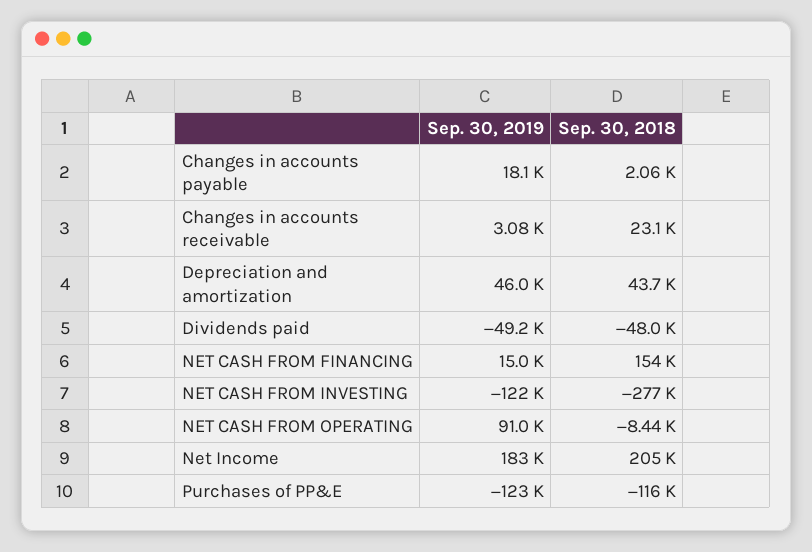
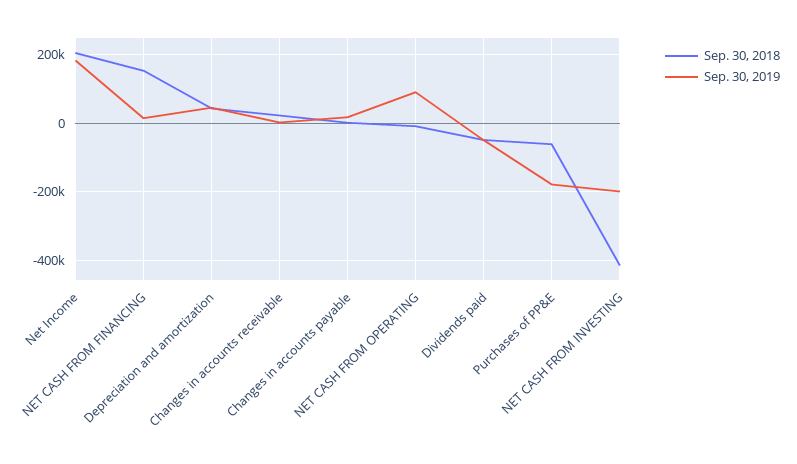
  {
    "Sep. 30, 2019": {
      "Changes in accounts payable": 18100,
      "Changes in accounts receivable": 3080,
      "Depreciation and amortization": 46000,
      "Dividends paid": -49200,
      "NET CASH FROM FINANCING": 15000,
-     "NET CASH FROM INVESTING": -122000,
+     "NET CASH FROM INVESTING": -200000,
      "NET CASH FROM OPERATING": 91000,
      "Net Income": 183000,
-     "Purchases of PP&E": -123000
+     "Purchases of PP&E": -180000
    },
    "Sep. 30, 2018": {
      "Changes in accounts payable": 2060,
      "Changes in accounts receivable": 23100,
      "Depreciation and amortization": 43700,
      "Dividends paid": -48000,
      "NET CASH FROM FINANCING": 154000,
-     "NET CASH FROM INVESTING": -277000,
+     "NET CASH FROM INVESTING": -420000,
      "NET CASH FROM OPERATING": -8440,
      "Net Income": 205000,
-     "Purchases of PP&E": -116000
+     "Purchases of PP&E": -60000
    }
  }

